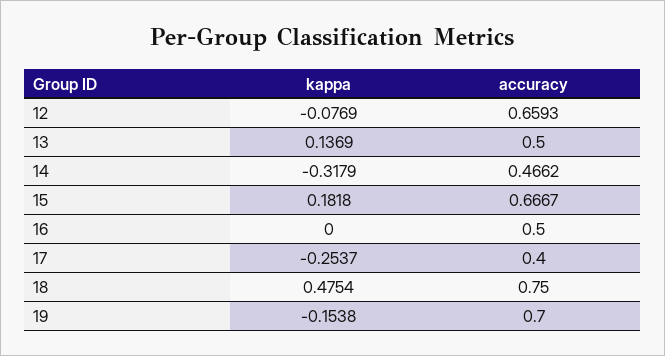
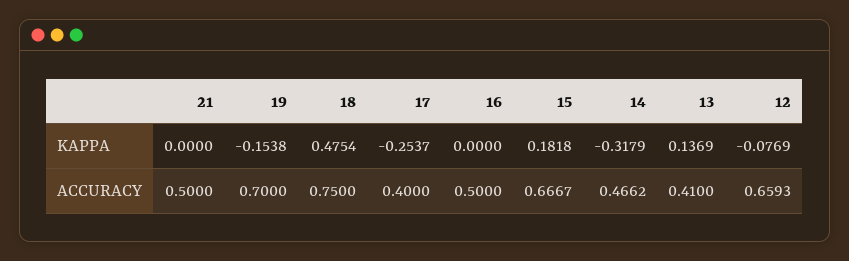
  {
    "kappa": {
      "12": -0.0769,
      "13": 0.1369,
      "14": -0.3179,
      "15": 0.1818,
      "16": 0,
      "17": -0.2537,
      "18": 0.4754,
-     "19": -0.1538
+     "19": -0.1538,
+     "21": 0
    },
    "accuracy": {
      "12": 0.6593,
-     "13": 0.5,
+     "13": 0.41,
      "14": 0.4662,
      "15": 0.6667,
      "16": 0.5,
      "17": 0.4,
      "18": 0.75,
-     "19": 0.7
+     "19": 0.7,
+     "21": 0.5
    }
  }

